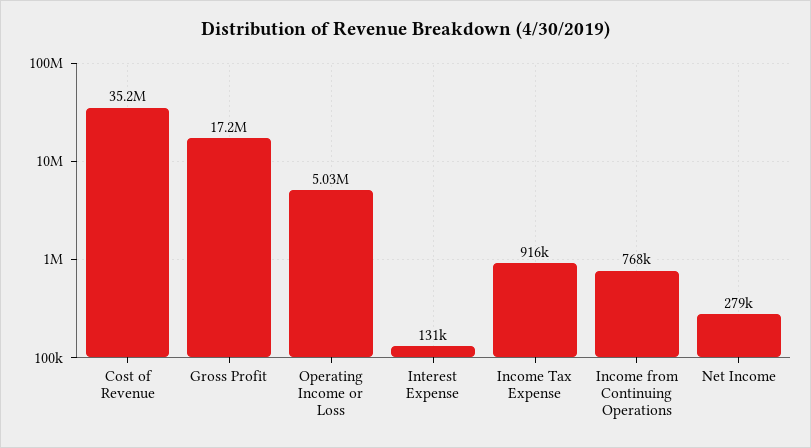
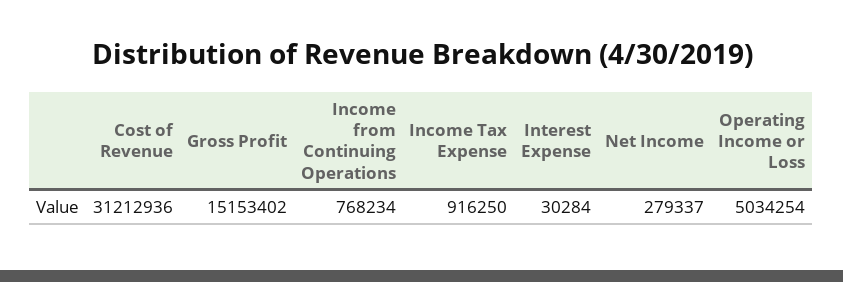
  {
-   "Cost of Revenue": 35200000,
+   "Cost of Revenue": 31212936,
-   "Gross Profit": 17200000,
+   "Gross Profit": 15153402,
    "Operating Income or Loss": 5034254,
-   "Interest Expense": 131000,
+   "Interest Expense": 30284,
    "Income Tax Expense": 916250,
    "Income from Continuing Operations": 768234,
    "Net Income": 279337
  }

